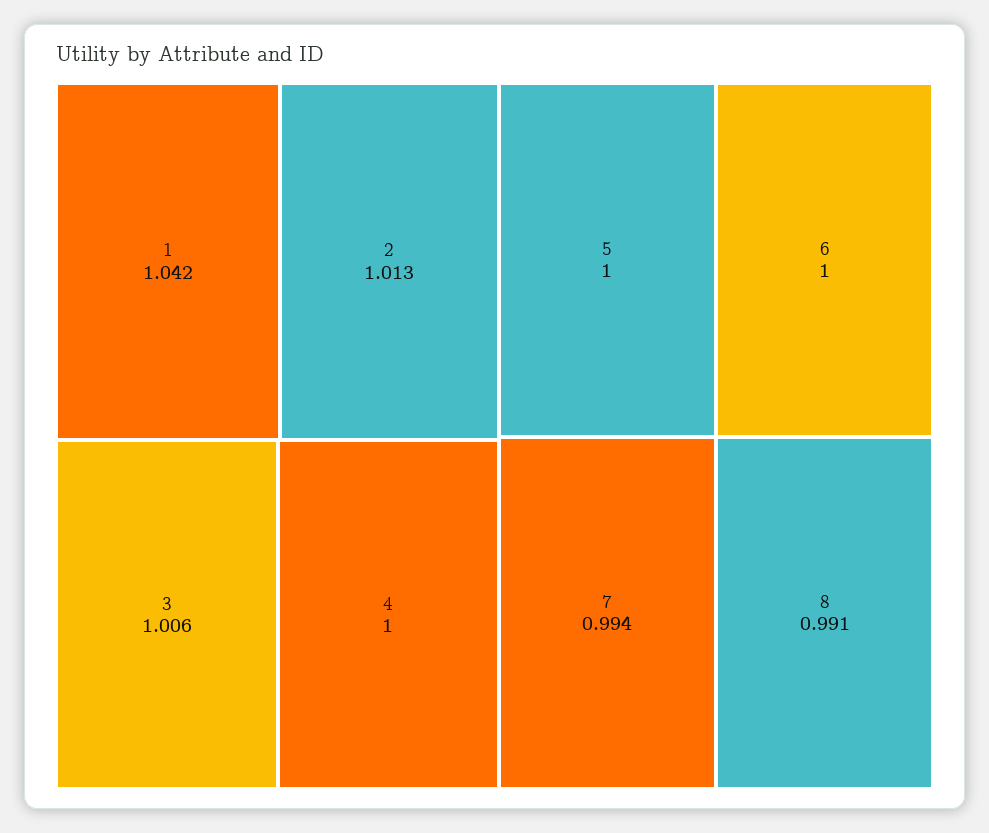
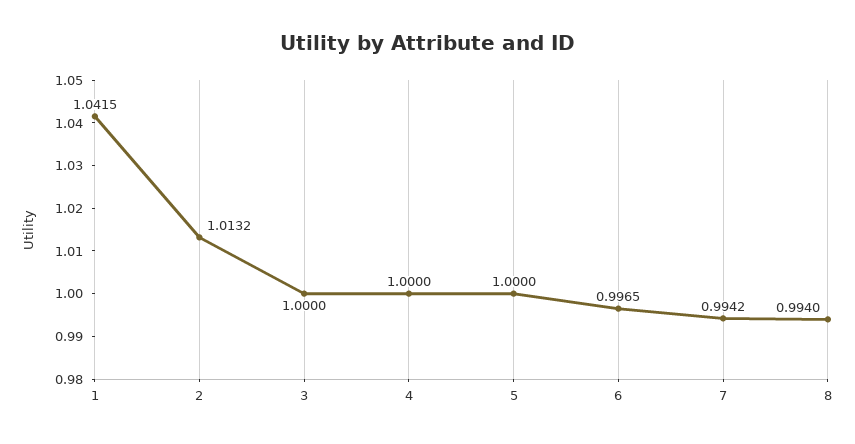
  {
    "1": 1.0415,
    "2": 1.0132,
-   "3": 1.006,
+   "3": 1,
    "4": 1,
    "5": 1,
-   "6": 1,
+   "6": 0.9965,
    "7": 0.9942,
-   "8": 0.991
+   "8": 0.994
  }

